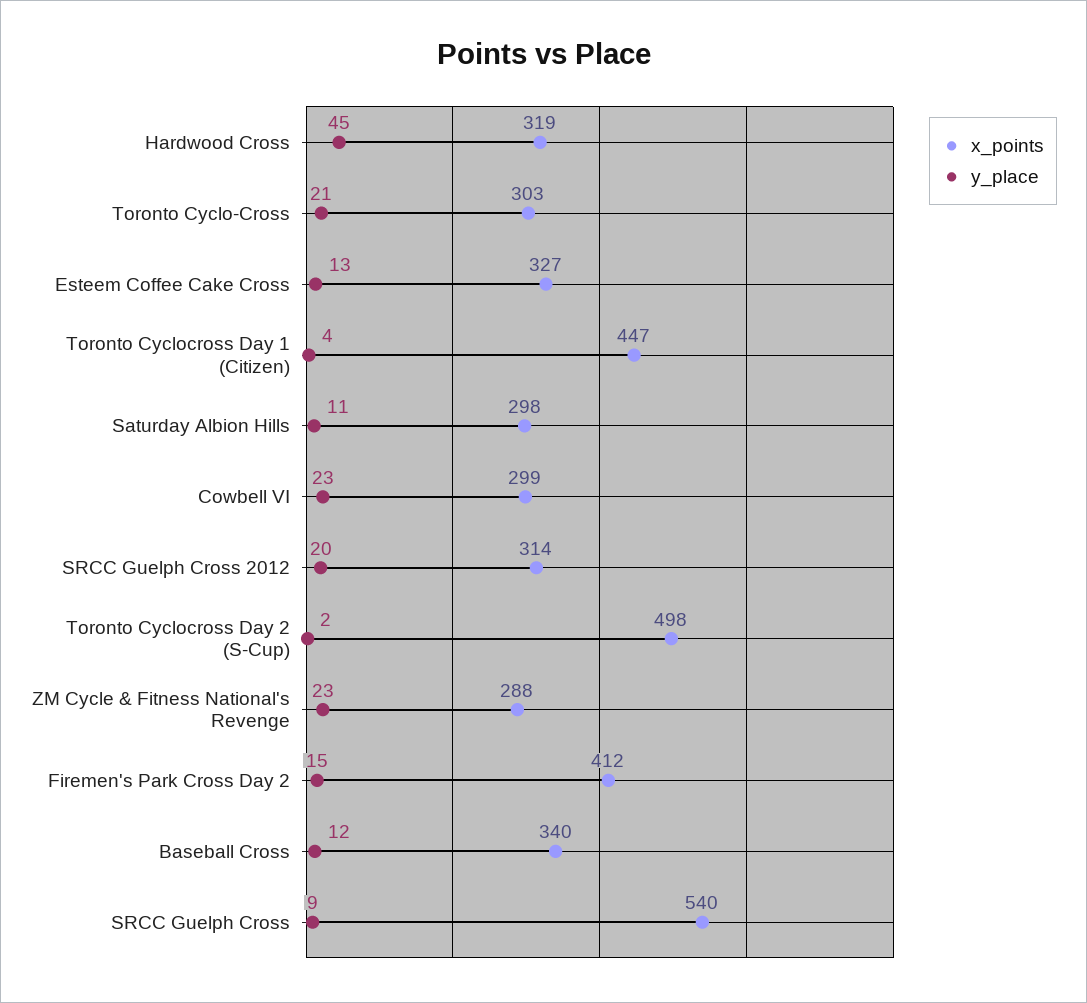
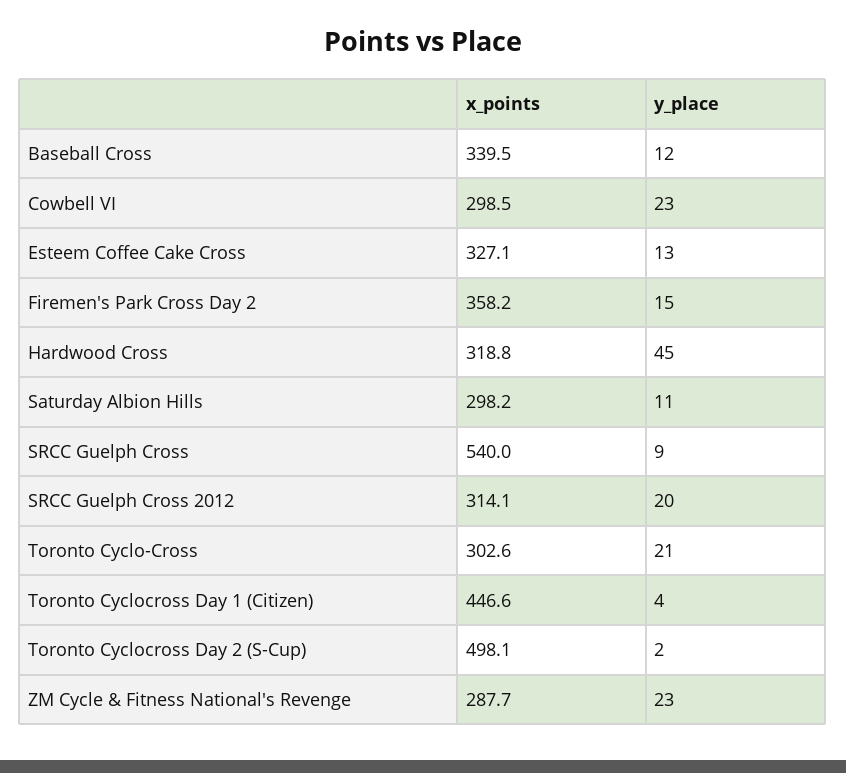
  {
    "x_points": {
      "Hardwood Cross": 318.8,
      "Toronto Cyclo-Cross": 302.6,
      "Esteem Coffee Cake Cross": 327.1,
      "Toronto Cyclocross Day 1 (Citizen)": 446.6,
      "Saturday Albion Hills": 298.2,
      "Cowbell VI": 298.5,
      "SRCC Guelph Cross 2012": 314.1,
      "Toronto Cyclocross Day 2 (S-Cup)": 498.1,
      "ZM Cycle & Fitness National's Revenge": 287.7,
-     "Firemen's Park Cross Day 2": 412,
+     "Firemen's Park Cross Day 2": 358.2,
      "Baseball Cross": 339.5,
      "SRCC Guelph Cross": 540
    },
    "y_place": {
      "Hardwood Cross": 45,
      "Toronto Cyclo-Cross": 21,
      "Esteem Coffee Cake Cross": 13,
      "Toronto Cyclocross Day 1 (Citizen)": 4,
      "Saturday Albion Hills": 11,
      "Cowbell VI": 23,
      "SRCC Guelph Cross 2012": 20,
      "Toronto Cyclocross Day 2 (S-Cup)": 2,
      "ZM Cycle & Fitness National's Revenge": 23,
      "Firemen's Park Cross Day 2": 15,
      "Baseball Cross": 12,
      "SRCC Guelph Cross": 9
    }
  }

